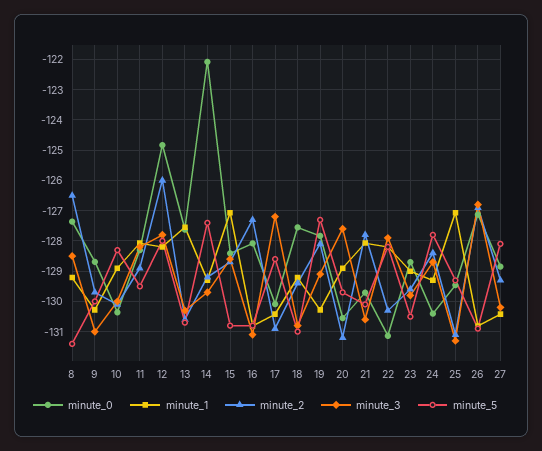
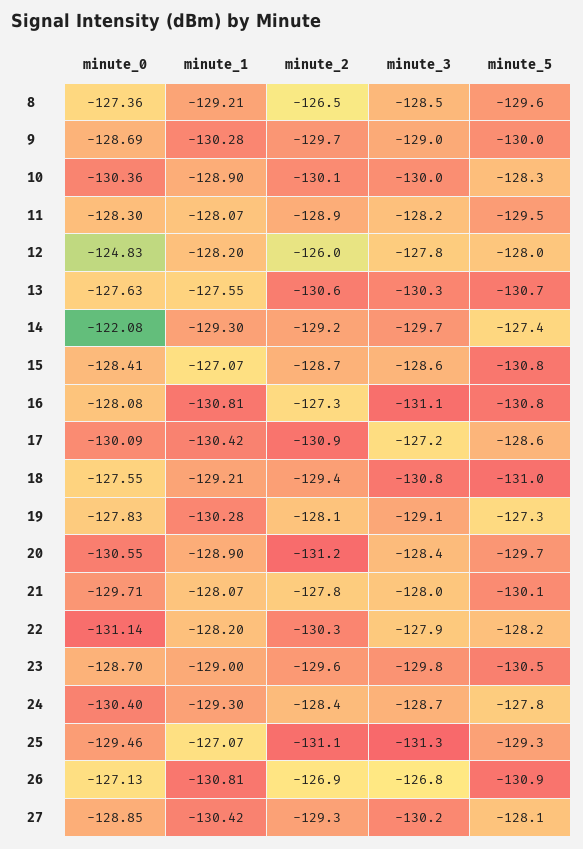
  {
    "minute_0": {
      "8": -127.36,
      "9": -128.69,
      "10": -130.36,
      "11": -128.3,
      "12": -124.83,
      "13": -127.63,
      "14": -122.08,
      "15": -128.41,
      "16": -128.08,
      "17": -130.09,
      "18": -127.55,
      "19": -127.83,
      "20": -130.55,
      "21": -129.71,
      "22": -131.14,
      "23": -128.7,
      "24": -130.4,
      "25": -129.46,
      "26": -127.13,
      "27": -128.85
    },
    "minute_1": {
      "8": -129.21,
      "9": -130.28,
      "10": -128.9,
      "11": -128.07,
      "12": -128.2,
      "13": -127.55,
      "14": -129.3,
      "15": -127.07,
      "16": -130.81,
      "17": -130.42,
      "18": -129.21,
      "19": -130.28,
      "20": -128.9,
      "21": -128.07,
      "22": -128.2,
      "23": -129,
      "24": -129.3,
      "25": -127.07,
      "26": -130.81,
      "27": -130.42
    },
    "minute_2": {
      "8": -126.5,
      "9": -129.7,
      "10": -130.1,
      "11": -128.9,
      "12": -126,
      "13": -130.6,
      "14": -129.2,
      "15": -128.7,
      "16": -127.3,
      "17": -130.9,
      "18": -129.4,
      "19": -128.1,
      "20": -131.2,
      "21": -127.8,
      "22": -130.3,
      "23": -129.6,
      "24": -128.4,
      "25": -131.1,
      "26": -126.9,
      "27": -129.3
    },
    "minute_3": {
      "8": -128.5,
-     "9": -131,
+     "9": -129,
      "10": -130,
      "11": -128.2,
      "12": -127.8,
      "13": -130.3,
      "14": -129.7,
      "15": -128.6,
      "16": -131.1,
      "17": -127.2,
      "18": -130.8,
      "19": -129.1,
-     "20": -127.6,
+     "20": -128.4,
-     "21": -130.6,
+     "21": -128,
      "22": -127.9,
      "23": -129.8,
      "24": -128.7,
      "25": -131.3,
      "26": -126.8,
      "27": -130.2
    },
    "minute_5": {
-     "8": -131.4,
+     "8": -129.6,
      "9": -130,
      "10": -128.3,
      "11": -129.5,
      "12": -128,
      "13": -130.7,
      "14": -127.4,
      "15": -130.8,
      "16": -130.8,
      "17": -128.6,
      "18": -131,
      "19": -127.3,
      "20": -129.7,
      "21": -130.1,
      "22": -128.2,
      "23": -130.5,
      "24": -127.8,
      "25": -129.3,
      "26": -130.9,
      "27": -128.1
    }
  }

